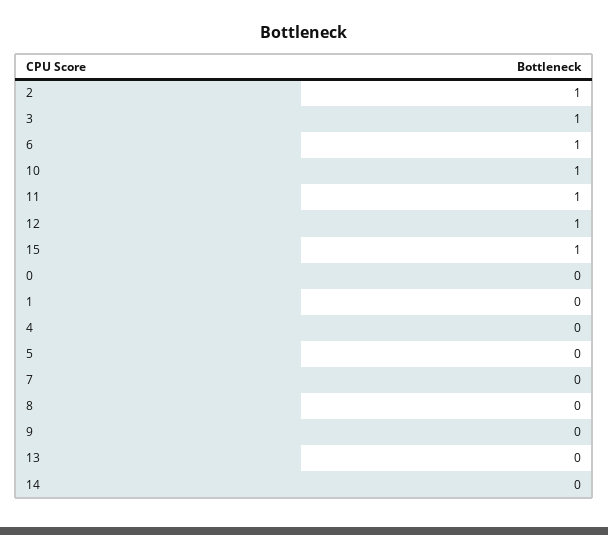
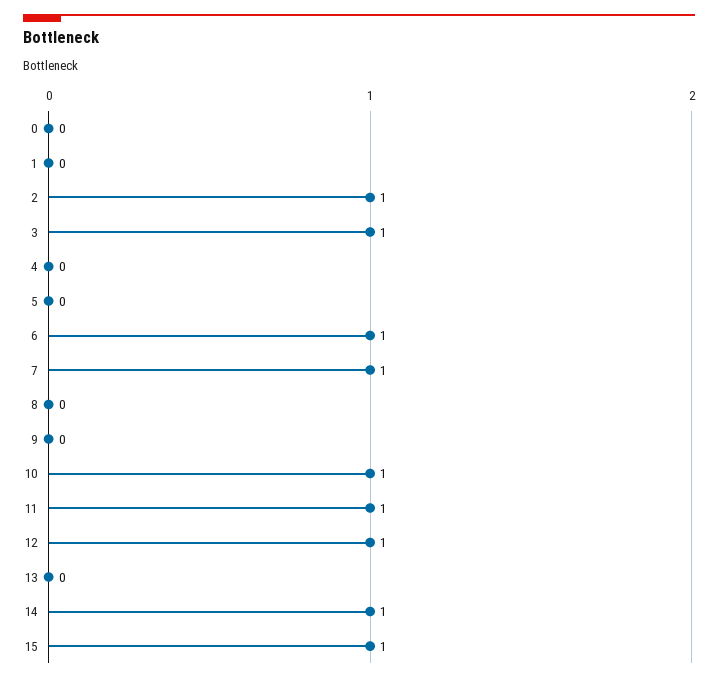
  {
    "2": 1,
    "3": 1,
    "6": 1,
    "10": 1,
    "11": 1,
    "12": 1,
    "15": 1,
    "0": 0,
    "1": 0,
    "4": 0,
    "5": 0,
-   "7": 0,
+   "7": 1,
    "8": 0,
    "9": 0,
    "13": 0,
-   "14": 0
+   "14": 1
  }

